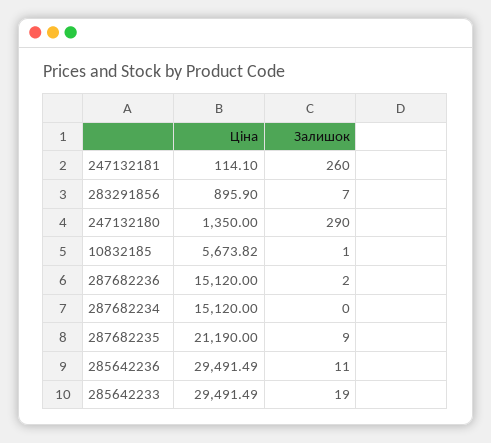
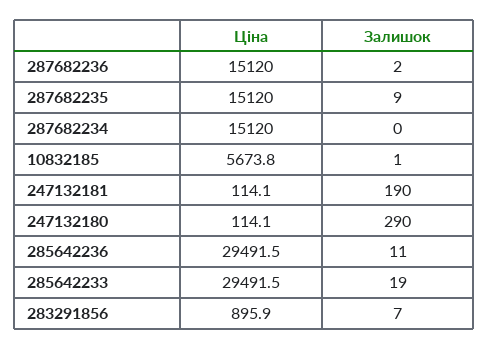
  {
    "Ціна": {
      "247132181": 114.1,
      "283291856": 895.9,
-     "247132180": 1350,
+     "247132180": 114.1,
      "10832185": 5673.82,
      "287682236": 15120,
      "287682234": 15120,
-     "287682235": 21190,
+     "287682235": 15120,
      "285642236": 29491.49,
      "285642233": 29491.49
    },
    "Залишок": {
-     "247132181": 260,
+     "247132181": 190,
      "283291856": 7,
      "247132180": 290,
      "10832185": 1,
      "287682236": 2,
      "287682234": 0,
      "287682235": 9,
      "285642236": 11,
      "285642233": 19
    }
  }

